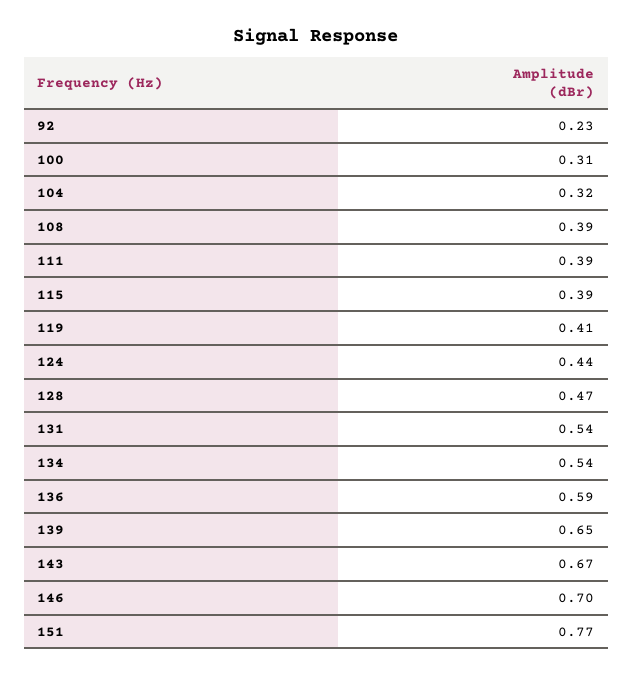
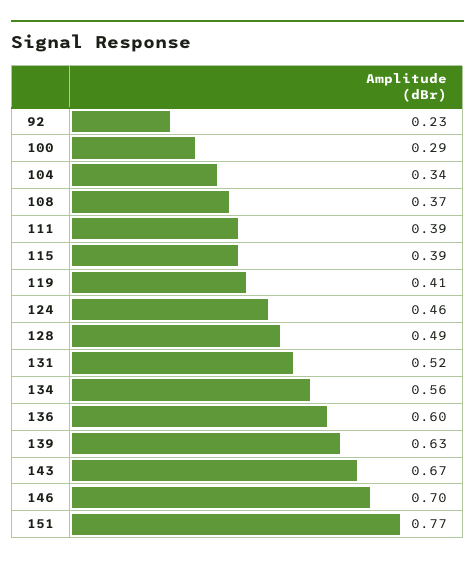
  {
    "92": 0.23,
-   "100": 0.31,
+   "100": 0.29,
-   "104": 0.32,
+   "104": 0.34,
-   "108": 0.39,
+   "108": 0.37,
    "111": 0.39,
    "115": 0.39,
    "119": 0.41,
-   "124": 0.44,
+   "124": 0.46,
-   "128": 0.47,
+   "128": 0.49,
-   "131": 0.54,
+   "131": 0.52,
-   "134": 0.54,
+   "134": 0.56,
-   "136": 0.59,
+   "136": 0.6,
-   "139": 0.65,
+   "139": 0.63,
    "143": 0.67,
    "146": 0.7,
    "151": 0.77
  }

